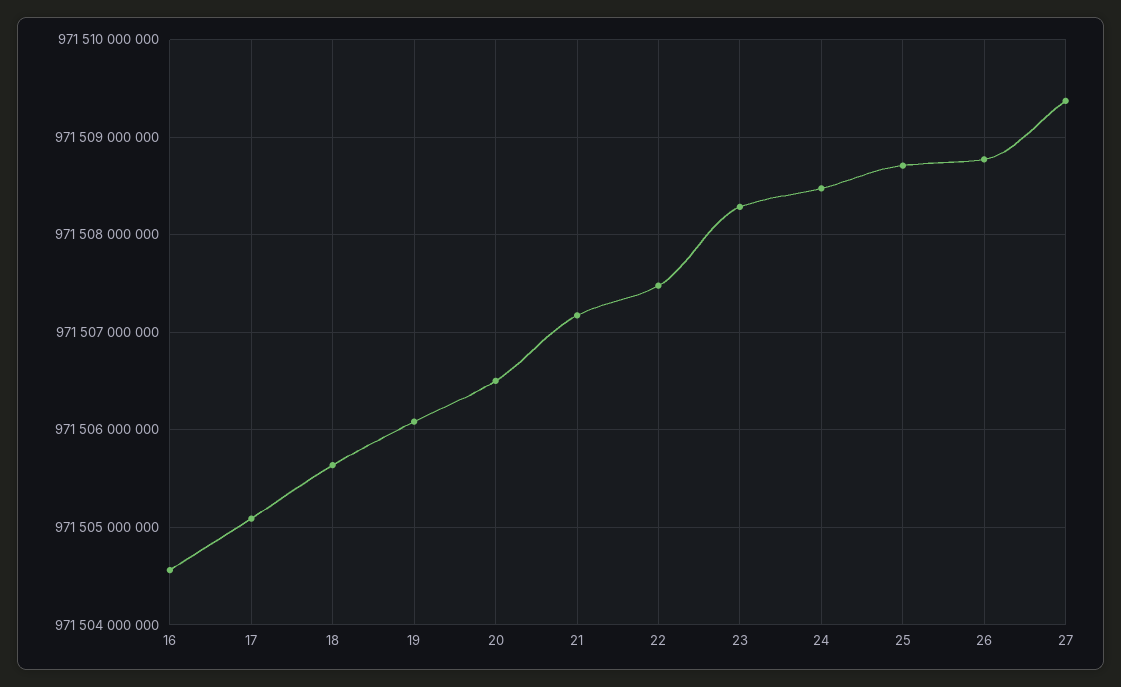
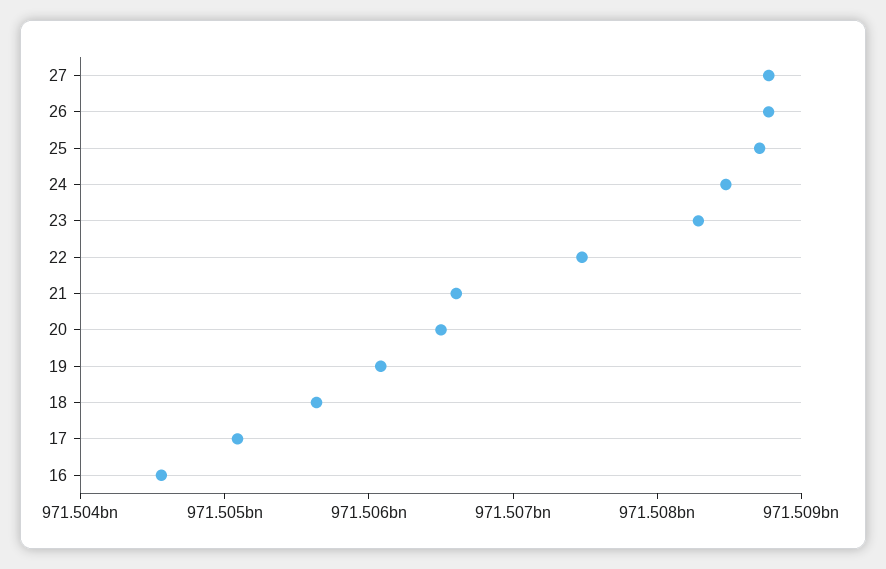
  {
    "16": 971504600000,
    "17": 971505100000,
    "18": 971505600000,
    "19": 971506100000,
    "20": 971506500000,
-   "21": 971507200000,
+   "21": 971506600000,
    "22": 971507500000,
    "23": 971508300000,
    "24": 971508500000,
    "25": 971508700000,
    "26": 971508800000,
-   "27": 971509400000
+   "27": 971508800000
  }

